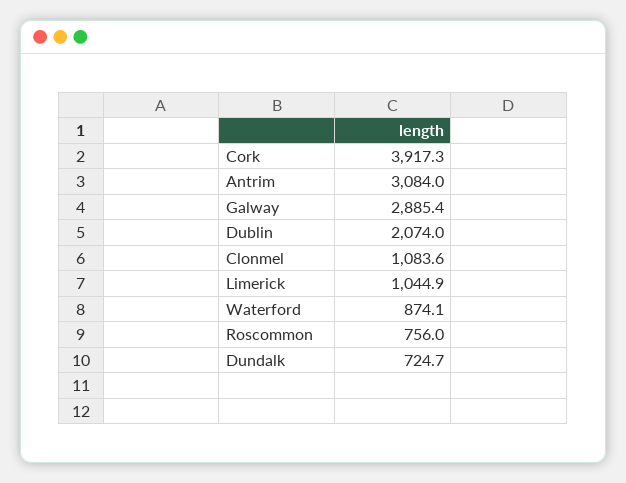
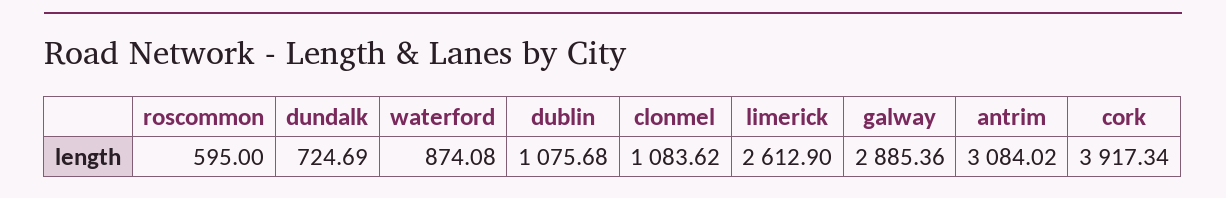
  {
    "Cork": 3917.34,
    "Antrim": 3084.02,
    "Galway": 2885.36,
-   "Dublin": 2074,
+   "Dublin": 1075.68,
    "Clonmel": 1083.62,
-   "Limerick": 1044.9,
+   "Limerick": 2612.9,
    "Waterford": 874.08,
-   "Roscommon": 756,
+   "Roscommon": 595,
    "Dundalk": 724.69
  }

